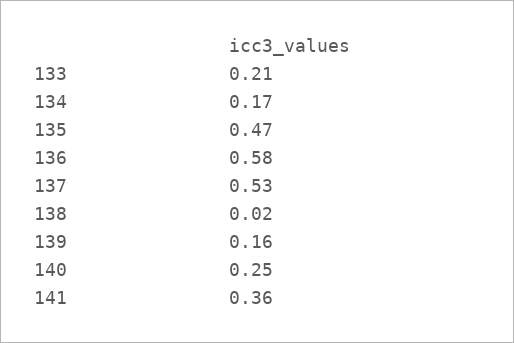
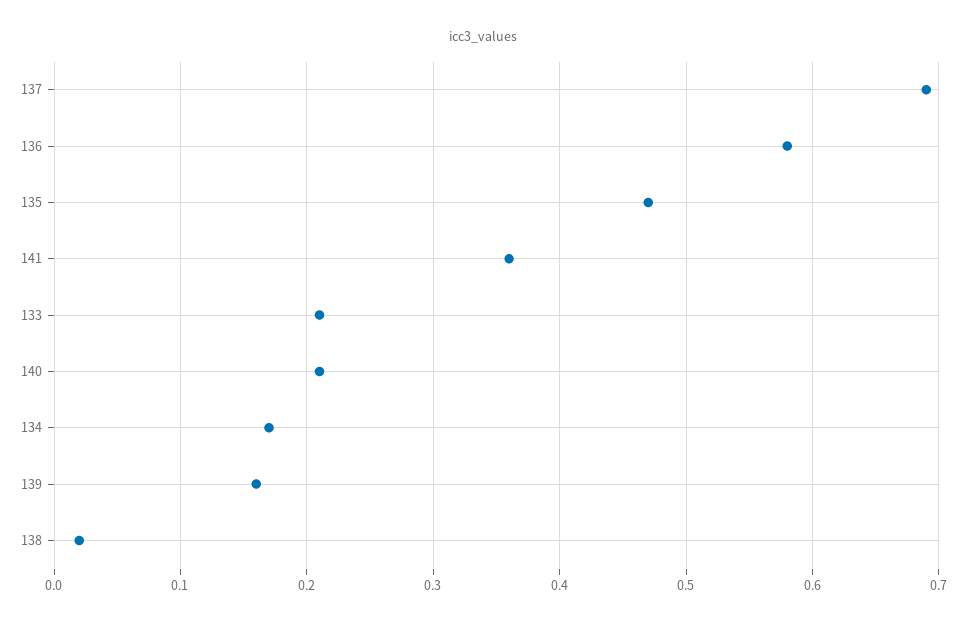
  {
    "133": 0.21,
    "134": 0.17,
    "135": 0.47,
    "136": 0.58,
-   "137": 0.53,
+   "137": 0.69,
    "138": 0.02,
    "139": 0.16,
-   "140": 0.25,
+   "140": 0.21,
    "141": 0.36
  }

